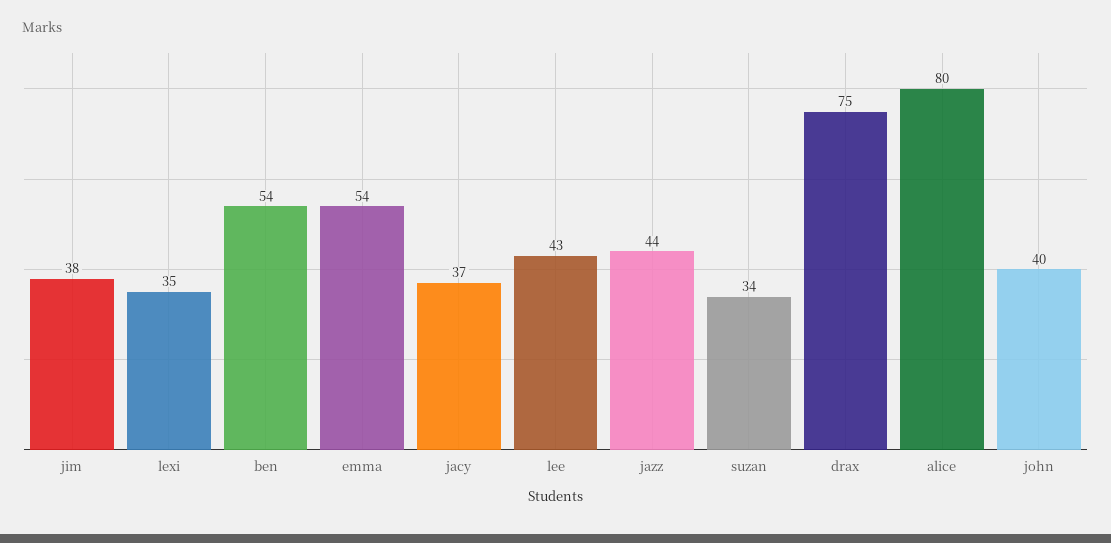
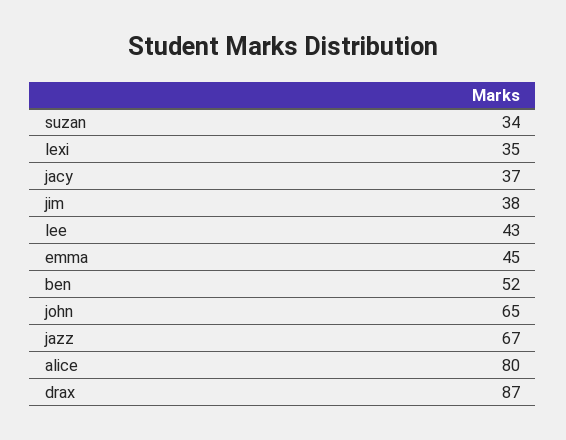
  {
    "jim": 38,
    "lexi": 35,
-   "ben": 54,
+   "ben": 52,
-   "emma": 54,
+   "emma": 45,
    "jacy": 37,
    "lee": 43,
-   "jazz": 44,
+   "jazz": 67,
    "suzan": 34,
-   "drax": 75,
+   "drax": 87,
    "alice": 80,
-   "john": 40
+   "john": 65
  }

